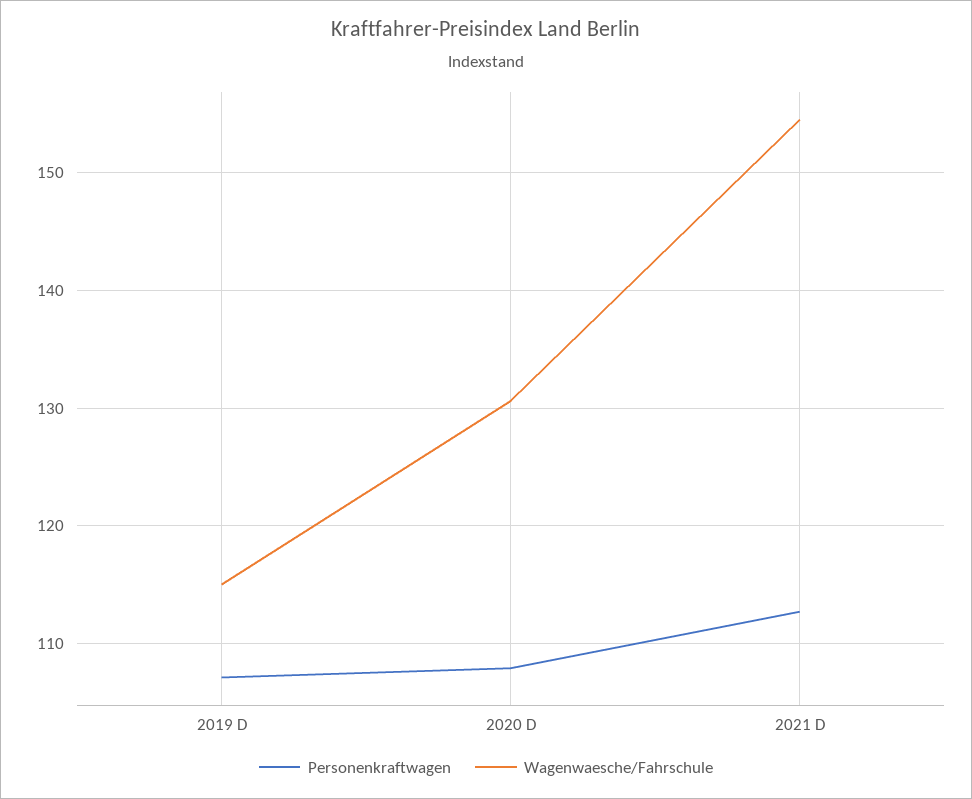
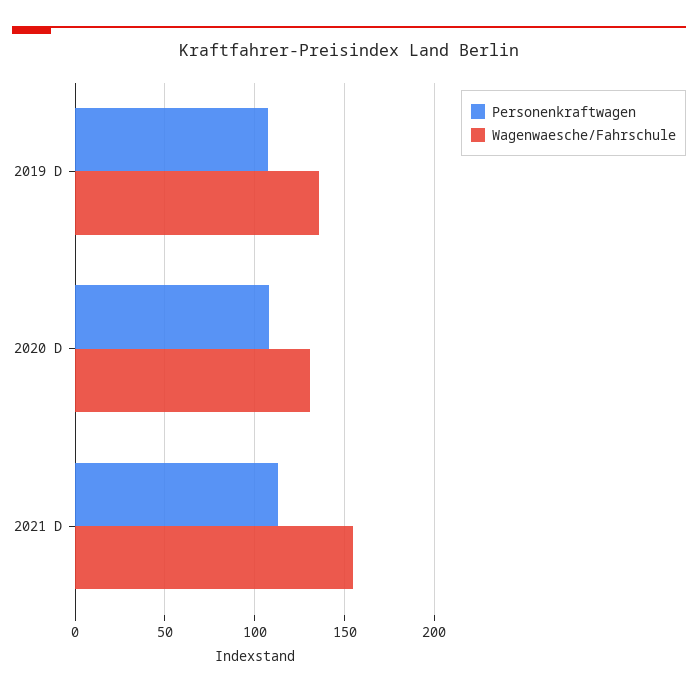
  {
    "Personenkraftwagen": {
      "2019 D": 107,
      "2020 D": 108,
      "2021 D": 113
    },
    "Wagenwaesche/Fahrschule": {
-     "2019 D": 115,
+     "2019 D": 135,
      "2020 D": 131,
      "2021 D": 155
    }
  }

